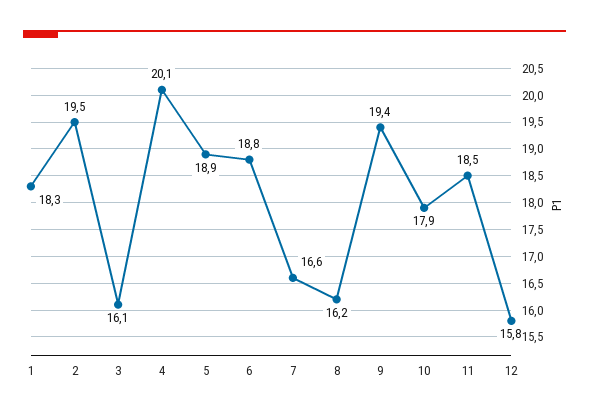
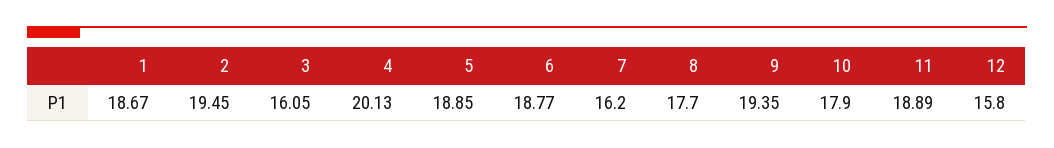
  {
-   "1": 18.3,
+   "1": 18.67,
    "2": 19.45,
    "3": 16.05,
    "4": 20.13,
    "5": 18.85,
    "6": 18.77,
-   "7": 16.6,
+   "7": 16.2,
-   "8": 16.2,
+   "8": 17.7,
    "9": 19.35,
    "10": 17.9,
-   "11": 18.5,
+   "11": 18.89,
    "12": 15.8
  }

